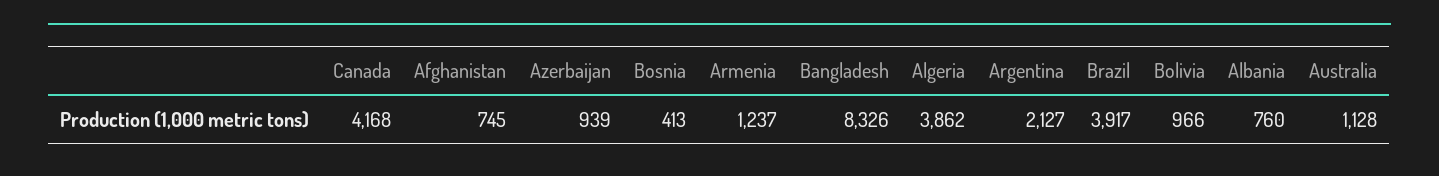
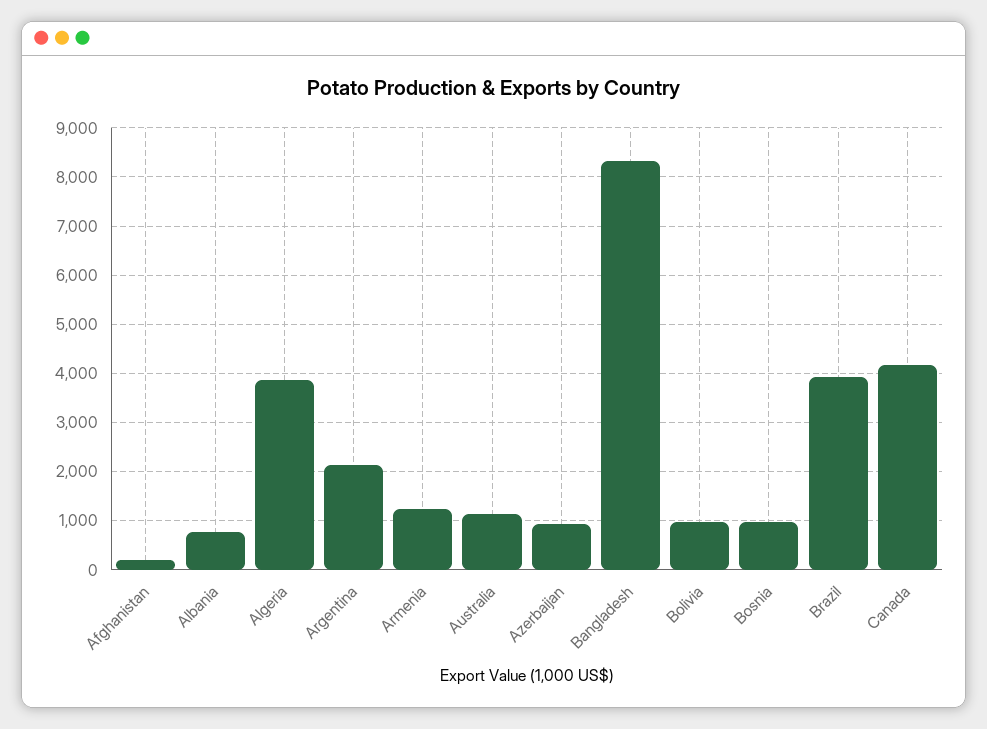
  {
    "Canada": 4168,
-   "Afghanistan": 745,
+   "Afghanistan": 200,
    "Azerbaijan": 939,
-   "Bosnia": 413,
+   "Bosnia": 1000,
    "Armenia": 1237,
    "Bangladesh": 8326,
    "Algeria": 3862,
    "Argentina": 2127,
    "Brazil": 3917,
    "Bolivia": 966,
    "Albania": 760,
    "Australia": 1128
  }

